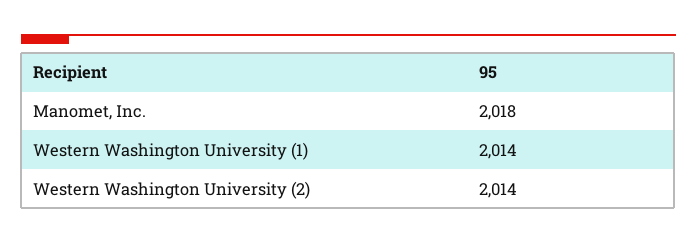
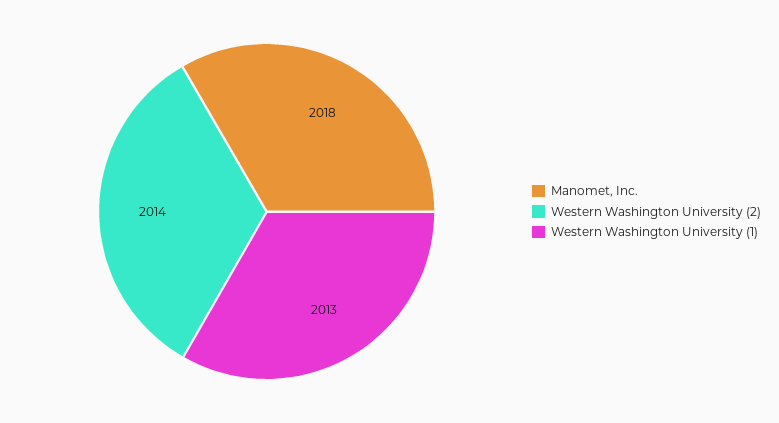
  {
    "Manomet, Inc.": 2018,
-   "Western Washington University (1)": 2014,
+   "Western Washington University (1)": 2013,
    "Western Washington University (2)": 2014
  }

